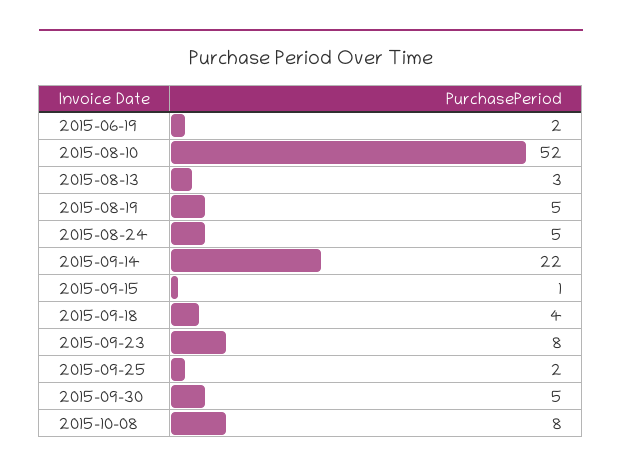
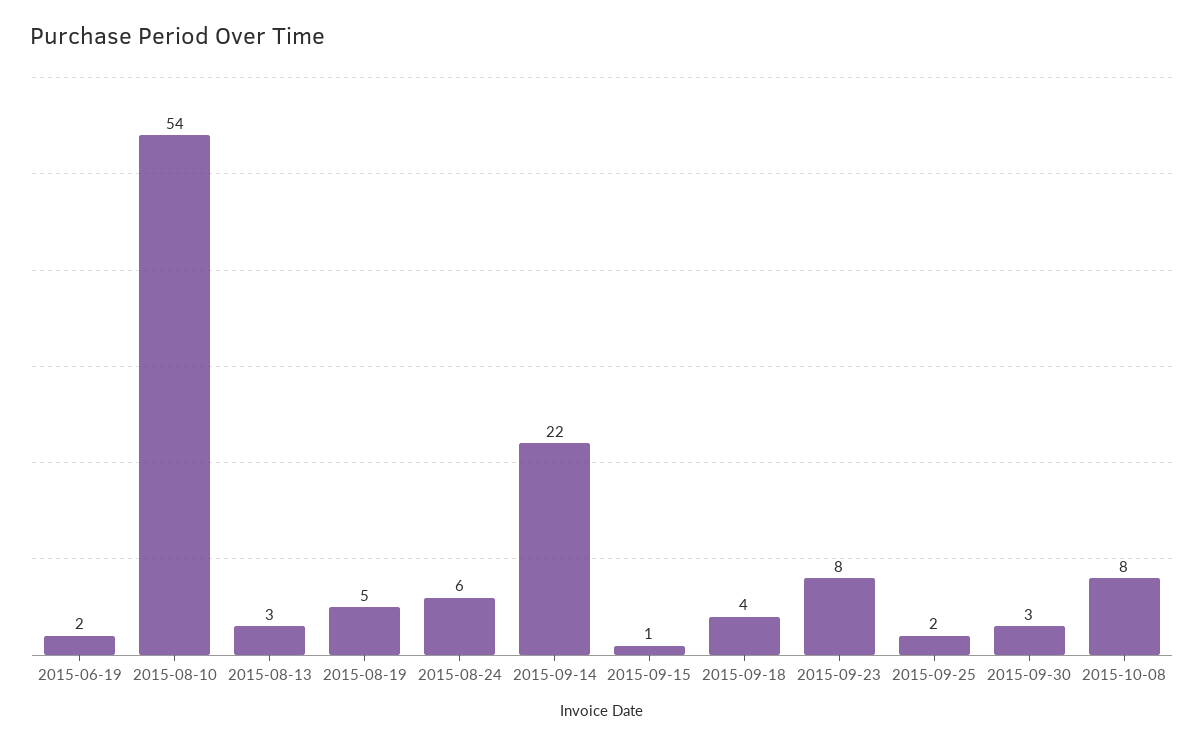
  {
    "2015-06-19": 2,
-   "2015-08-10": 52,
+   "2015-08-10": 54,
    "2015-08-13": 3,
    "2015-08-19": 5,
-   "2015-08-24": 5,
+   "2015-08-24": 6,
    "2015-09-14": 22,
    "2015-09-15": 1,
    "2015-09-18": 4,
    "2015-09-23": 8,
    "2015-09-25": 2,
-   "2015-09-30": 5,
+   "2015-09-30": 3,
    "2015-10-08": 8
  }

